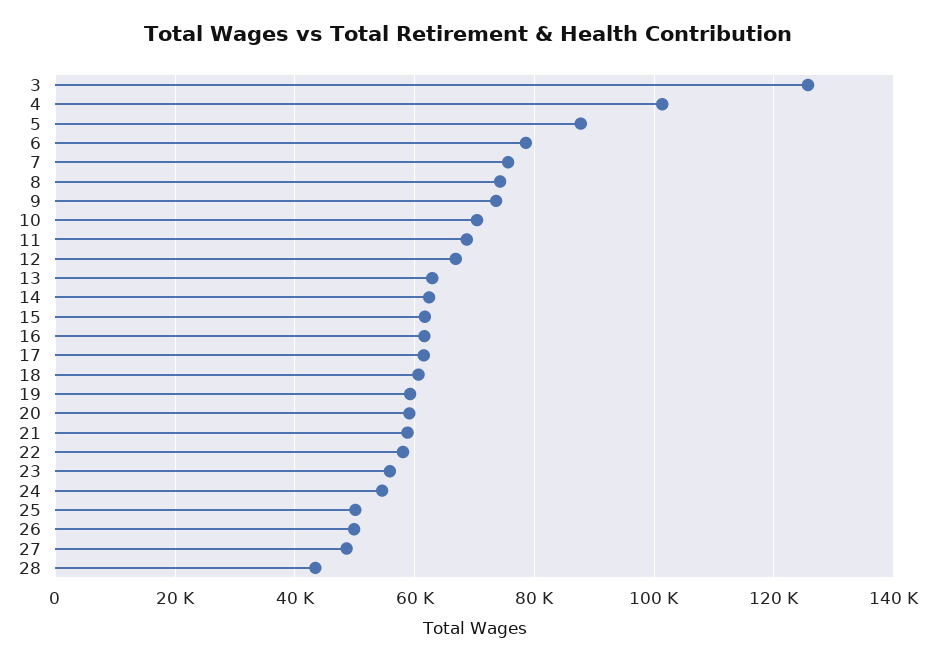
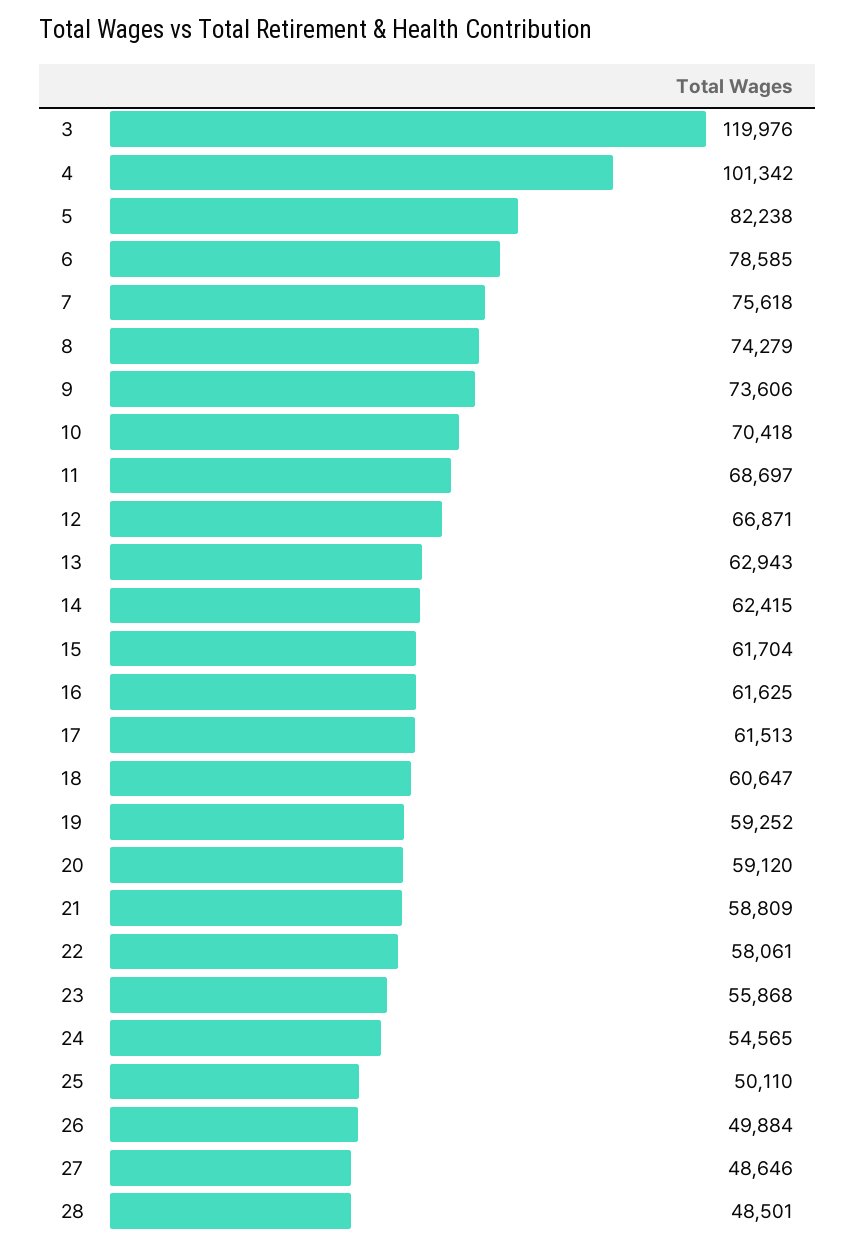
  {
-   "3": 126000,
+   "3": 119976,
    "4": 101342,
-   "5": 88000,
+   "5": 82238,
    "6": 78585,
    "7": 75618,
    "8": 74279,
    "9": 73606,
    "10": 70418,
    "11": 68697,
    "12": 66871,
    "13": 62943,
    "14": 62415,
    "15": 61704,
    "16": 61625,
    "17": 61513,
    "18": 60647,
    "19": 59252,
    "20": 59120,
    "21": 58809,
    "22": 58061,
    "23": 55868,
    "24": 54565,
    "25": 50110,
    "26": 49884,
    "27": 48646,
-   "28": 44000
+   "28": 48501
  }

